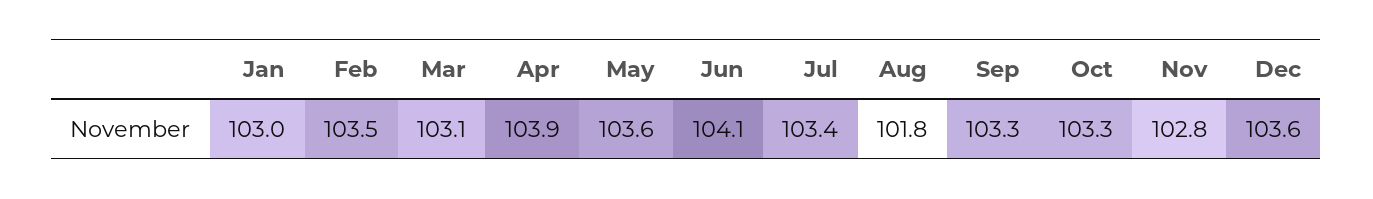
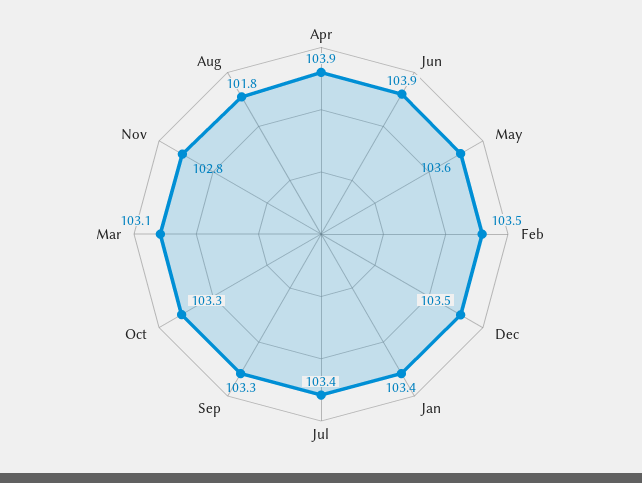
  {
-   "Jan": 103,
+   "Jan": 103.4,
    "Feb": 103.5,
    "Mar": 103.1,
    "Apr": 103.9,
    "May": 103.6,
-   "Jun": 104.1,
+   "Jun": 103.9,
    "Jul": 103.4,
    "Aug": 101.8,
    "Sep": 103.3,
    "Oct": 103.3,
    "Nov": 102.8,
-   "Dec": 103.6
+   "Dec": 103.5
  }

